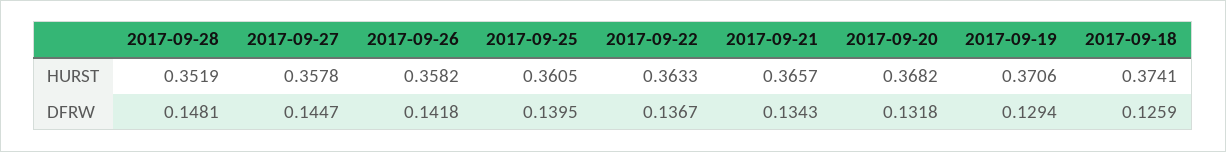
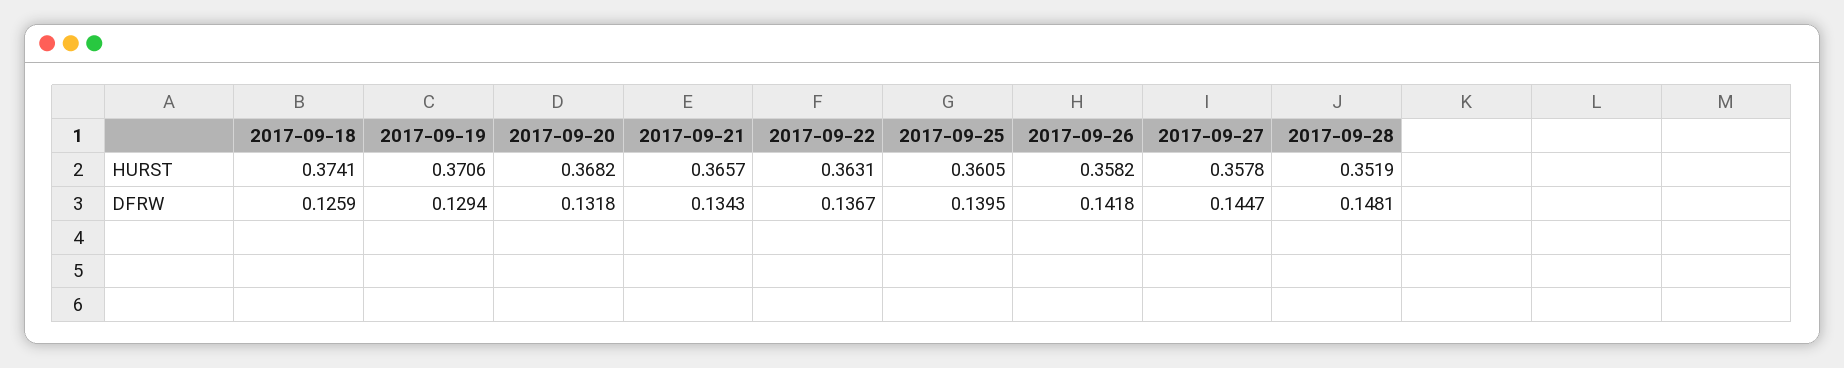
  {
    "2017-09-28": {
      "HURST": 0.3519,
      "DFRW": 0.1481
    },
    "2017-09-27": {
      "HURST": 0.3578,
      "DFRW": 0.1447
    },
    "2017-09-26": {
      "HURST": 0.3582,
      "DFRW": 0.1418
    },
    "2017-09-25": {
      "HURST": 0.3605,
      "DFRW": 0.1395
    },
    "2017-09-22": {
-     "HURST": 0.3633,
+     "HURST": 0.3631,
      "DFRW": 0.1367
    },
    "2017-09-21": {
      "HURST": 0.3657,
      "DFRW": 0.1343
    },
    "2017-09-20": {
      "HURST": 0.3682,
      "DFRW": 0.1318
    },
    "2017-09-19": {
      "HURST": 0.3706,
      "DFRW": 0.1294
    },
    "2017-09-18": {
      "HURST": 0.3741,
      "DFRW": 0.1259
    }
  }

